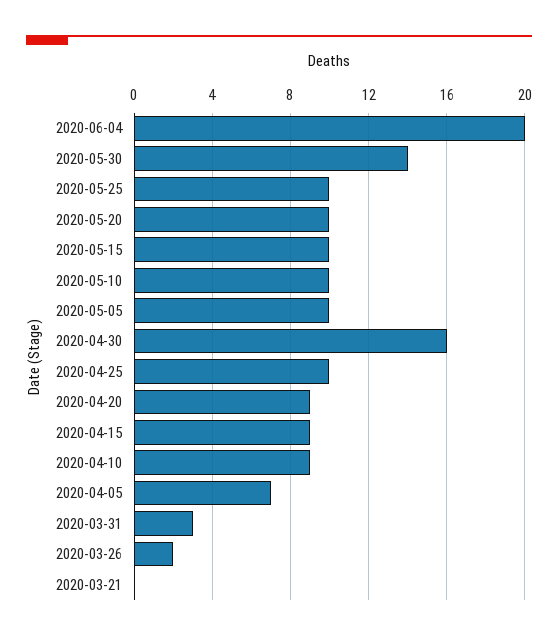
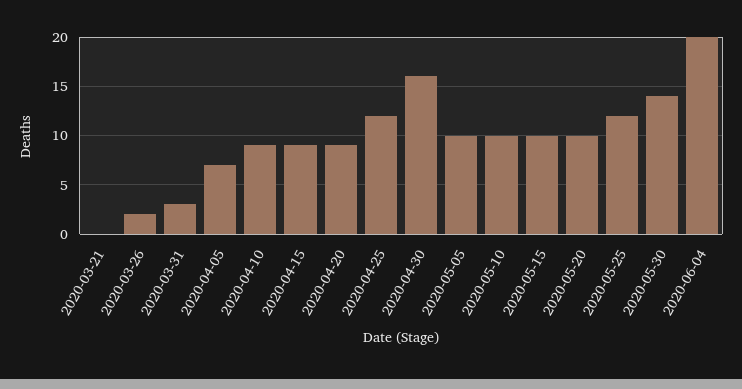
  {
    "2020-06-04": 20,
    "2020-05-30": 14,
-   "2020-05-25": 10,
+   "2020-05-25": 12,
    "2020-05-20": 10,
    "2020-05-15": 10,
    "2020-05-10": 10,
    "2020-05-05": 10,
    "2020-04-30": 16,
-   "2020-04-25": 10,
+   "2020-04-25": 12,
    "2020-04-20": 9,
    "2020-04-15": 9,
    "2020-04-10": 9,
    "2020-04-05": 7,
    "2020-03-31": 3,
    "2020-03-26": 2,
    "2020-03-21": 0
  }

